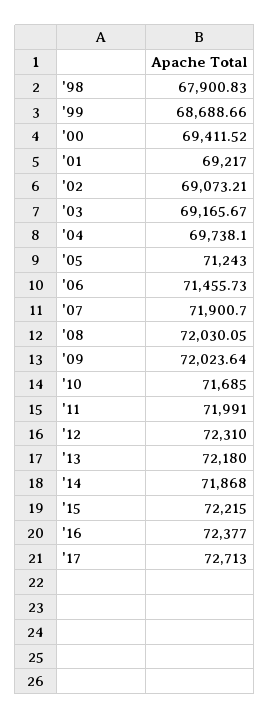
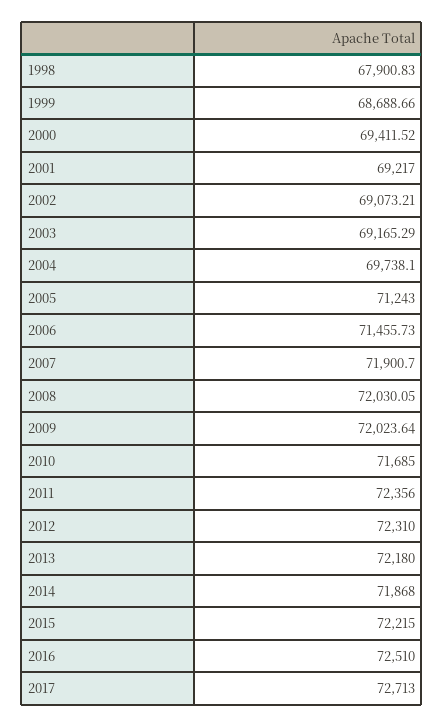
  {
    "'98": 67900.83,
    "'99": 68688.66,
    "'00": 69411.52,
    "'01": 69217,
    "'02": 69073.21,
-   "'03": 69165.67,
+   "'03": 69165.29,
    "'04": 69738.1,
    "'05": 71243,
    "'06": 71455.73,
    "'07": 71900.7,
    "'08": 72030.05,
    "'09": 72023.64,
    "'10": 71685,
-   "'11": 71991,
+   "'11": 72356,
    "'12": 72310,
    "'13": 72180,
    "'14": 71868,
    "'15": 72215,
-   "'16": 72377,
+   "'16": 72510,
    "'17": 72713
  }

